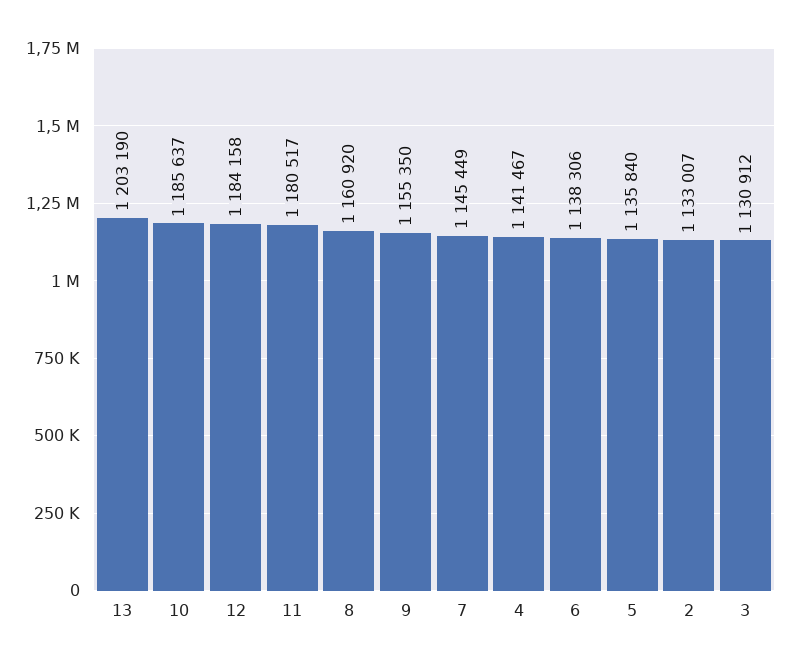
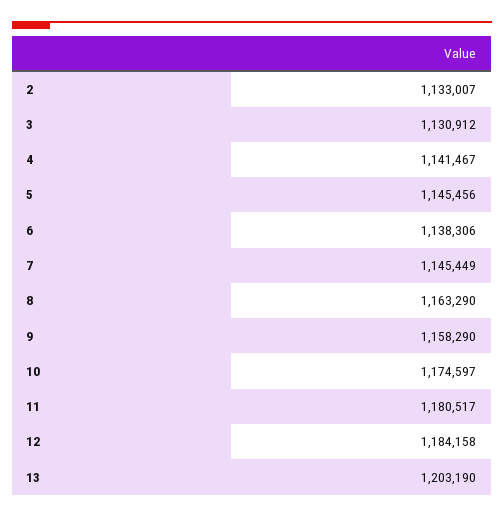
  {
    "13": 1203190,
-   "10": 1185637,
+   "10": 1174597,
    "12": 1184158,
    "11": 1180517,
-   "8": 1160920,
+   "8": 1163290,
-   "9": 1155350,
+   "9": 1158290,
    "7": 1145449,
    "4": 1141467,
    "6": 1138306,
-   "5": 1135840,
+   "5": 1145456,
    "2": 1133007,
    "3": 1130912
  }

